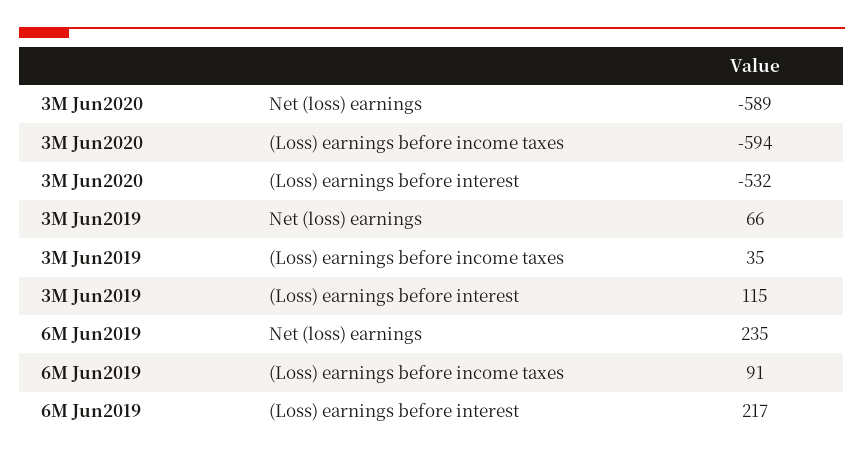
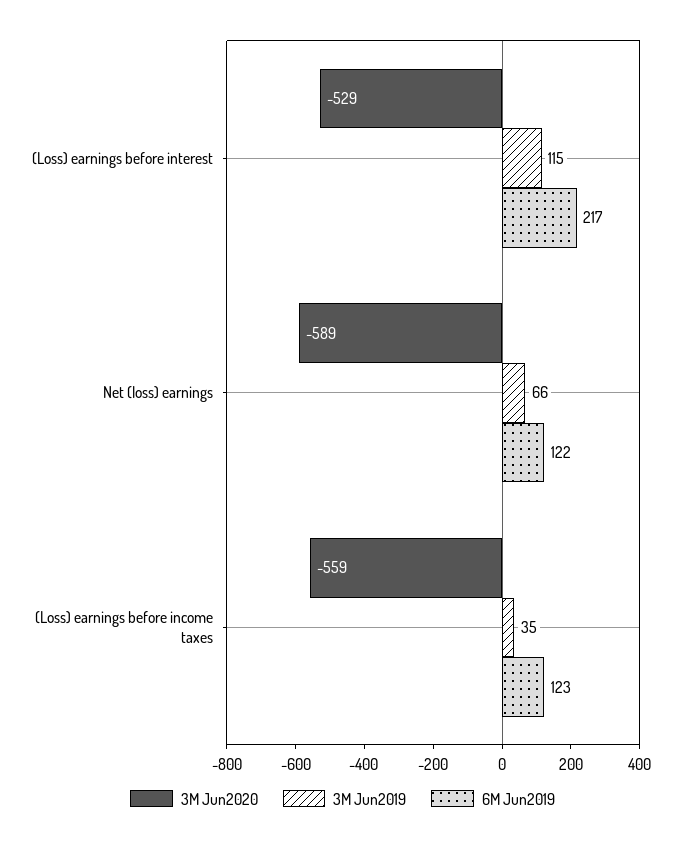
  {
    "3M Jun2020": {
      "Net (loss) earnings": -589,
-     "(Loss) earnings before income taxes": -594,
+     "(Loss) earnings before income taxes": -559,
-     "(Loss) earnings before interest": -532
+     "(Loss) earnings before interest": -529
    },
    "3M Jun2019": {
      "Net (loss) earnings": 66,
      "(Loss) earnings before income taxes": 35,
      "(Loss) earnings before interest": 115
    },
    "6M Jun2019": {
-     "Net (loss) earnings": 235,
+     "Net (loss) earnings": 122,
-     "(Loss) earnings before income taxes": 91,
+     "(Loss) earnings before income taxes": 123,
      "(Loss) earnings before interest": 217
    }
  }

